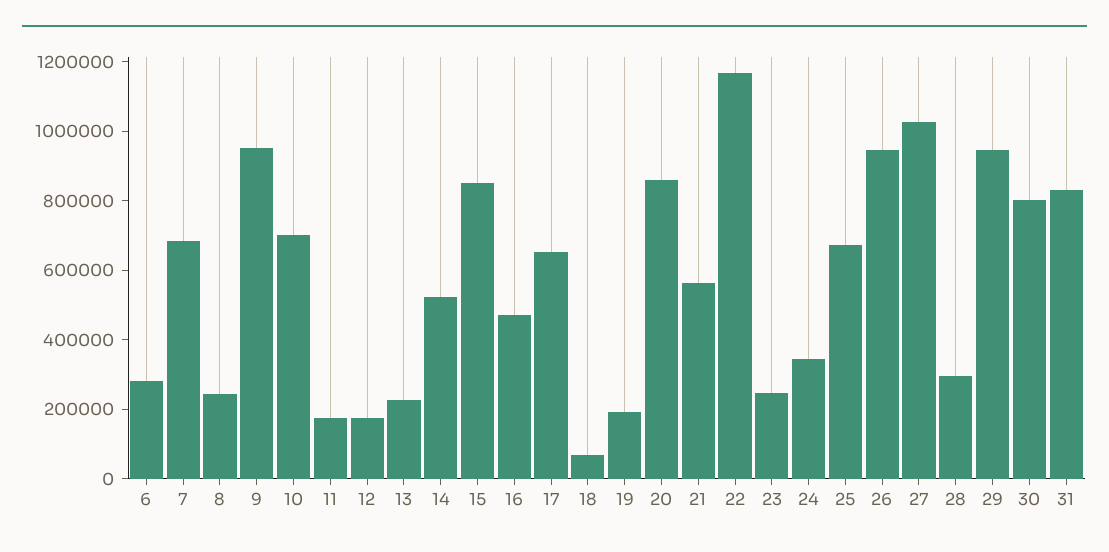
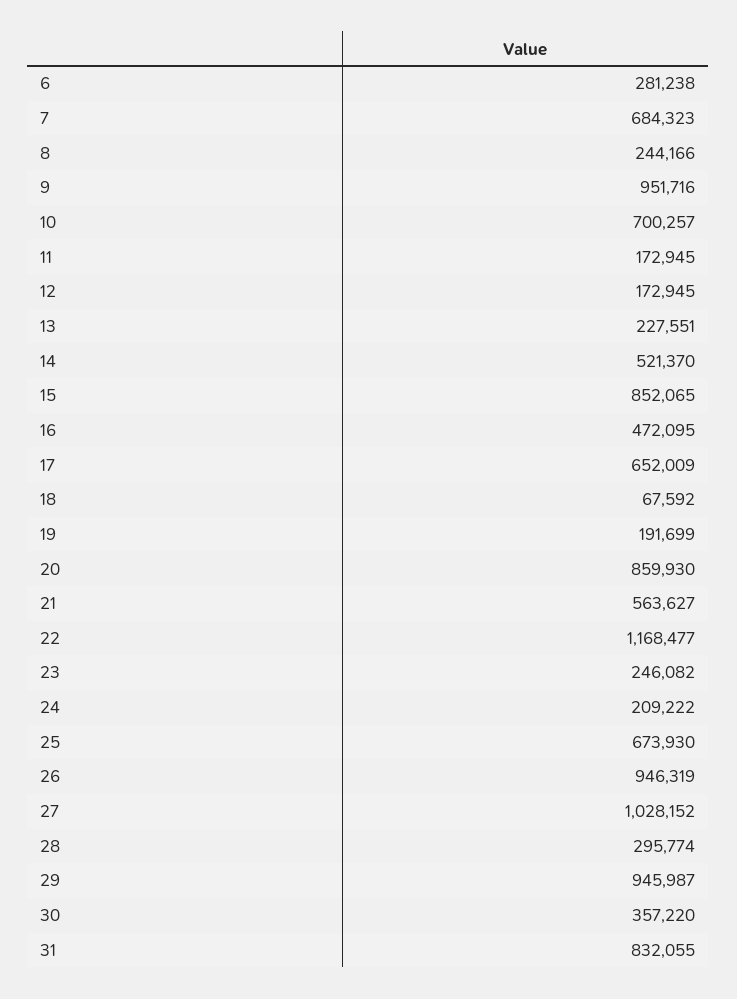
  {
    "6": 281238,
    "7": 684323,
    "8": 244166,
    "9": 951716,
    "10": 700257,
    "11": 172945,
    "12": 172945,
    "13": 227551,
    "14": 521370,
    "15": 852065,
    "16": 472095,
    "17": 652009,
    "18": 67592,
    "19": 191699,
    "20": 859930,
    "21": 563627,
    "22": 1168477,
    "23": 246082,
-   "24": 350000,
+   "24": 209222,
    "25": 673930,
    "26": 946319,
    "27": 1028152,
    "28": 295774,
    "29": 945987,
-   "30": 800000,
+   "30": 357220,
    "31": 832055
  }

